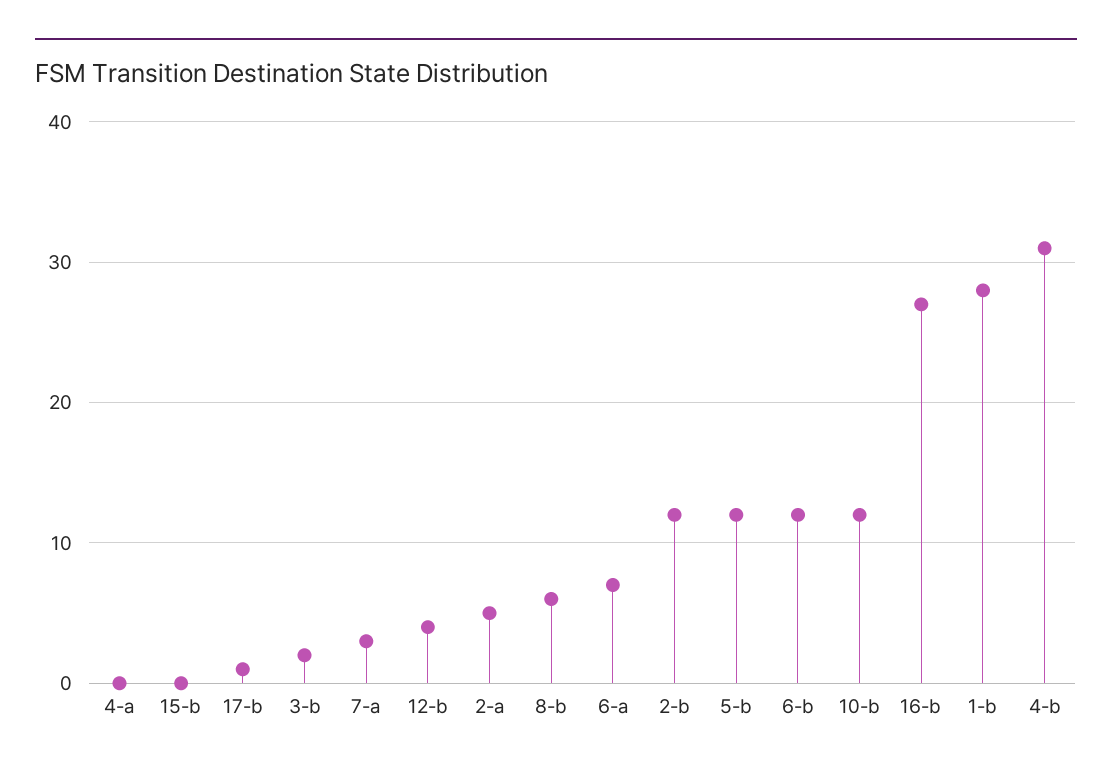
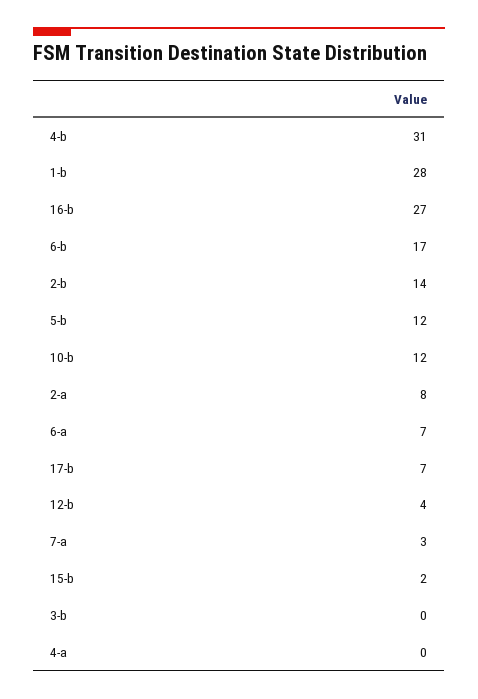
  {
    "4-a": 0,
-   "15-b": 0,
+   "15-b": 2,
-   "17-b": 1,
+   "17-b": 7,
-   "3-b": 2,
+   "3-b": 0,
    "7-a": 3,
    "12-b": 4,
-   "2-a": 5,
+   "2-a": 8,
-   "8-b": 6,
    "6-a": 7,
-   "2-b": 12,
+   "2-b": 14,
    "5-b": 12,
-   "6-b": 12,
+   "6-b": 17,
    "10-b": 12,
    "16-b": 27,
    "1-b": 28,
    "4-b": 31
  }

